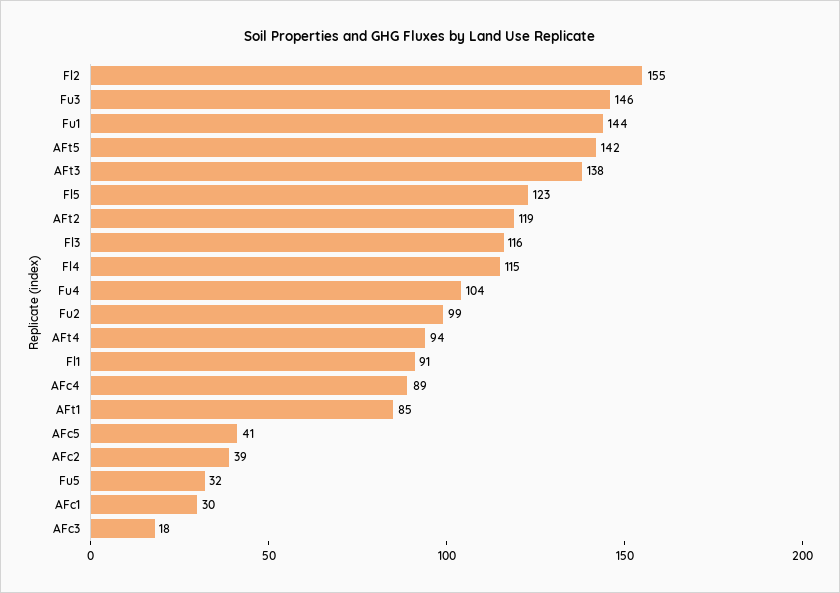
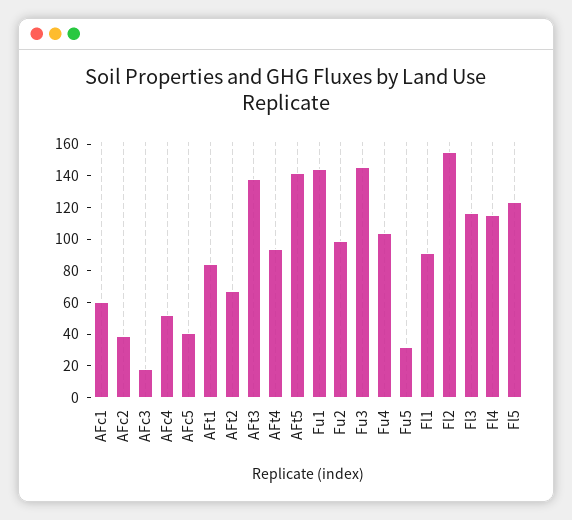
  {
    "Fl2": 155,
    "Fu3": 146,
    "Fu1": 144,
    "AFt5": 142,
    "AFt3": 138,
    "Fl5": 123,
-   "AFt2": 119,
+   "AFt2": 70,
    "Fl3": 116,
    "Fl4": 115,
    "Fu4": 104,
    "Fu2": 99,
    "AFt4": 94,
    "Fl1": 91,
-   "AFc4": 89,
+   "AFc4": 50,
    "AFt1": 85,
    "AFc5": 41,
    "AFc2": 39,
    "Fu5": 32,
-   "AFc1": 30,
+   "AFc1": 60,
    "AFc3": 18
  }

